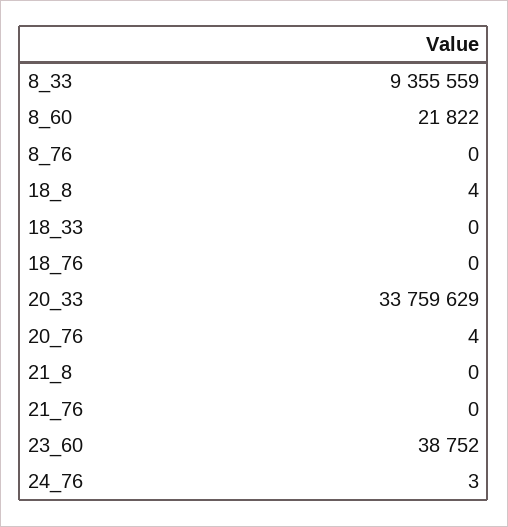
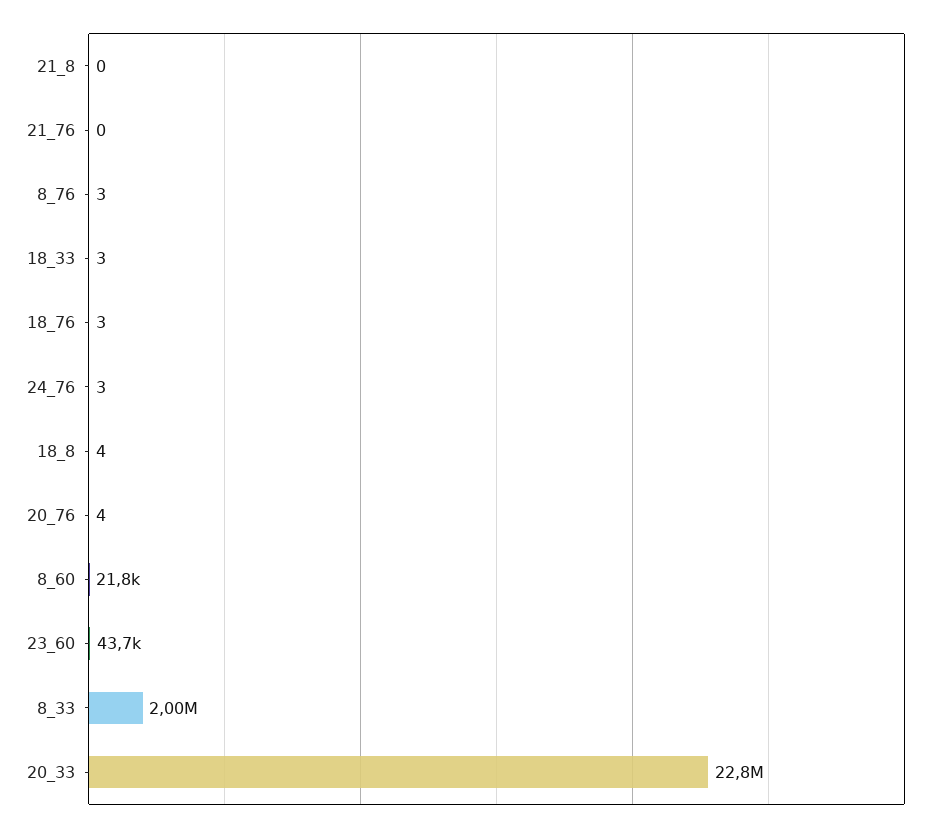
  {
-   "8_33": 9355559,
+   "8_33": 2000000,
    "8_60": 21822,
-   "8_76": 0,
+   "8_76": 3,
    "18_8": 4,
-   "18_33": 0,
+   "18_33": 3,
-   "18_76": 0,
+   "18_76": 3,
-   "20_33": 33759629,
+   "20_33": 22800000,
    "20_76": 4,
    "21_8": 0,
    "21_76": 0,
-   "23_60": 38752,
+   "23_60": 43700,
    "24_76": 3
  }

